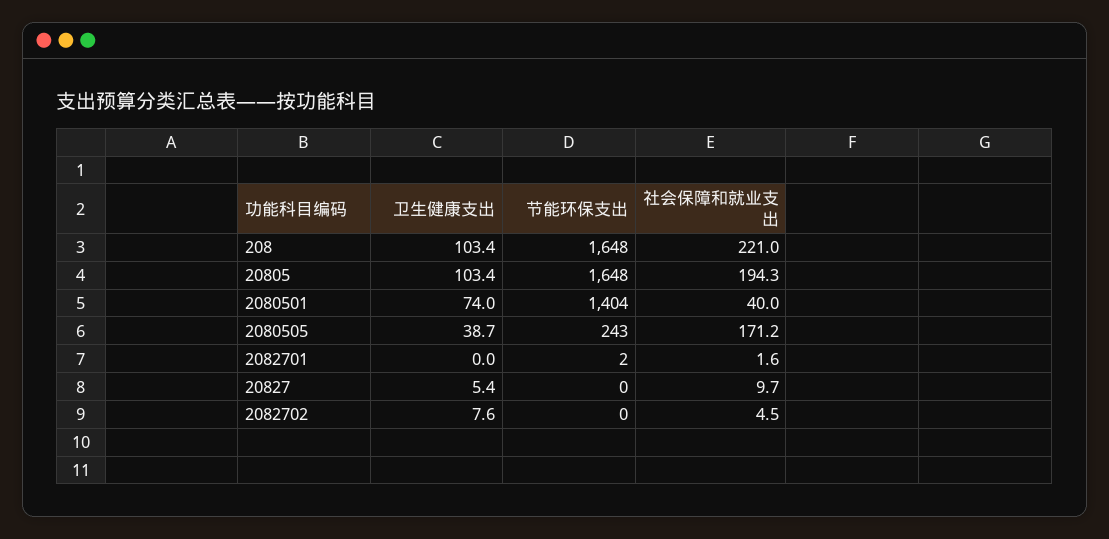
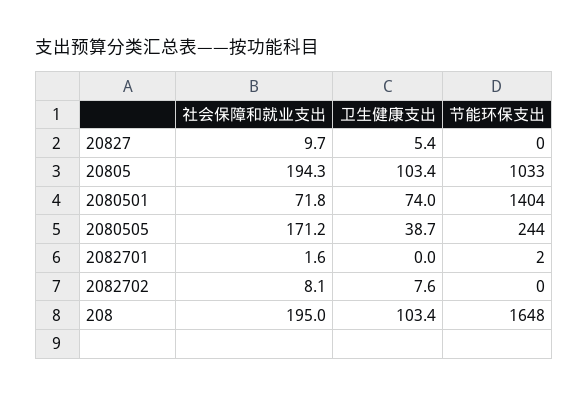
  {
    "卫生健康支出": {
      "208": 103.4,
      "20805": 103.4,
      "2080501": 74,
      "2080505": 38.7,
      "2082701": 0,
      "20827": 5.4,
      "2082702": 7.6
    },
    "节能环保支出": {
      "208": 1648,
-     "20805": 1648,
+     "20805": 1033,
      "2080501": 1404,
-     "2080505": 243,
+     "2080505": 244,
      "2082701": 2,
      "20827": 0,
      "2082702": 0
    },
    "社会保障和就业支出": {
-     "208": 221,
+     "208": 195,
      "20805": 194.3,
-     "2080501": 40,
+     "2080501": 71.8,
      "2080505": 171.2,
      "2082701": 1.6,
      "20827": 9.7,
-     "2082702": 4.5
+     "2082702": 8.1
    }
  }

